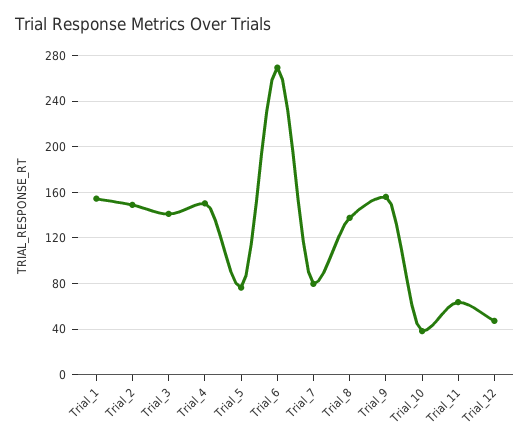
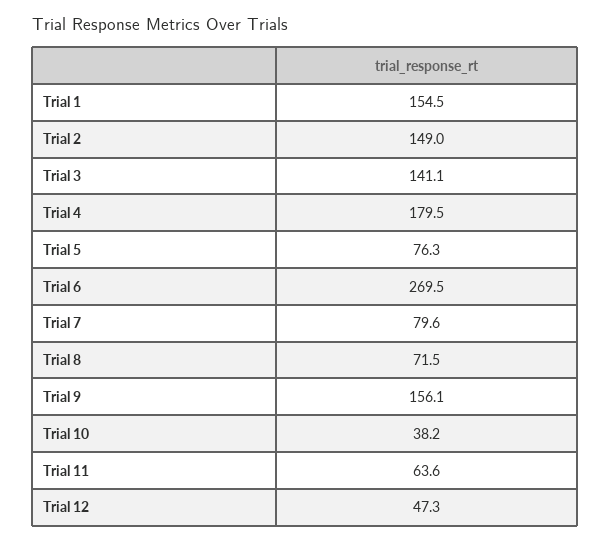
  {
    "Trial_1": 154.5,
    "Trial_2": 149,
    "Trial_3": 141.1,
-   "Trial_4": 150,
+   "Trial_4": 179.5,
    "Trial_5": 76.3,
    "Trial_6": 269.5,
    "Trial_7": 79.6,
-   "Trial_8": 140,
+   "Trial_8": 71.5,
    "Trial_9": 156.1,
    "Trial_10": 38.2,
    "Trial_11": 63.6,
    "Trial_12": 47.3
  }

